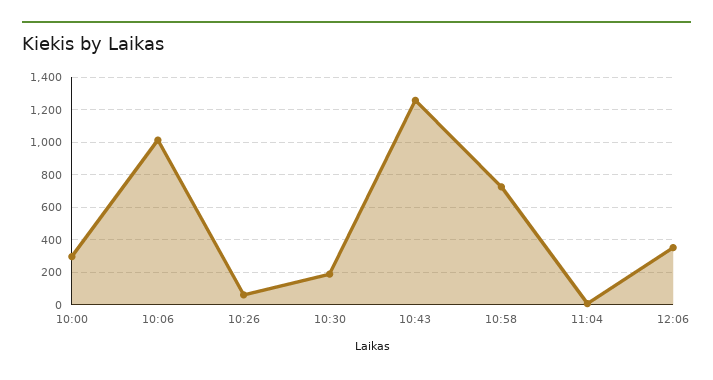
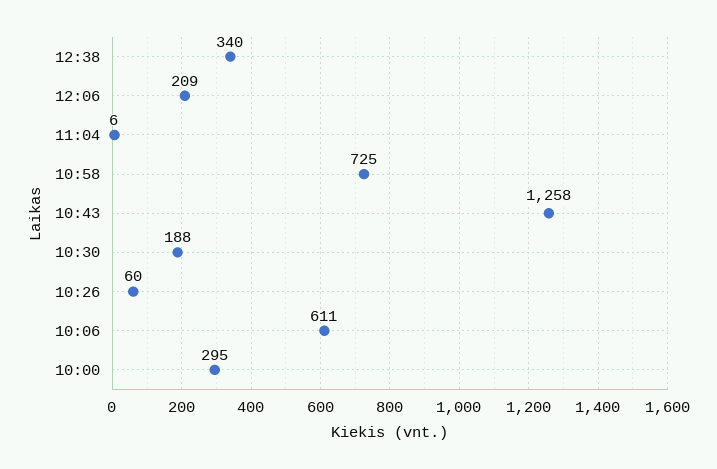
  {
    "10:00": 295,
-   "10:06": 1000,
+   "10:06": 611,
    "10:26": 60,
    "10:30": 188,
    "10:43": 1258,
    "10:58": 725,
    "11:04": 6,
-   "12:06": 350
+   "12:06": 209,
+   "12:38": 340
  }

